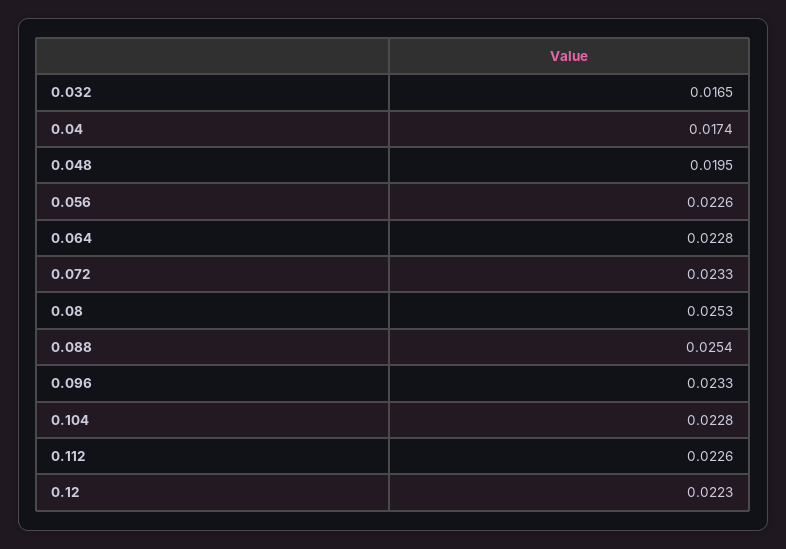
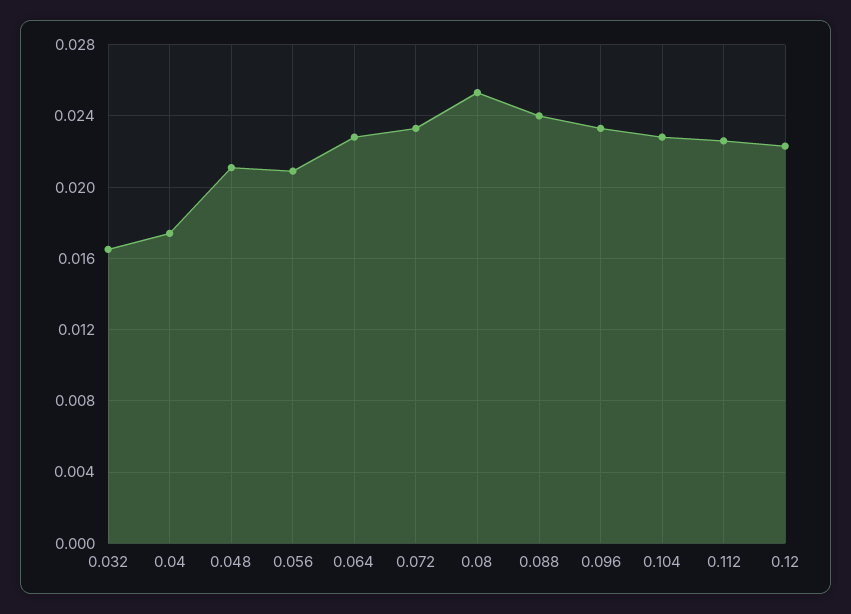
  {
    "0.032": 0.0165,
    "0.04": 0.0174,
-   "0.048": 0.0195,
+   "0.048": 0.021,
-   "0.056": 0.0226,
+   "0.056": 0.021,
    "0.064": 0.0228,
    "0.072": 0.0233,
    "0.08": 0.0253,
-   "0.088": 0.0254,
+   "0.088": 0.024,
    "0.096": 0.0233,
    "0.104": 0.0228,
    "0.112": 0.0226,
    "0.12": 0.0223
  }

